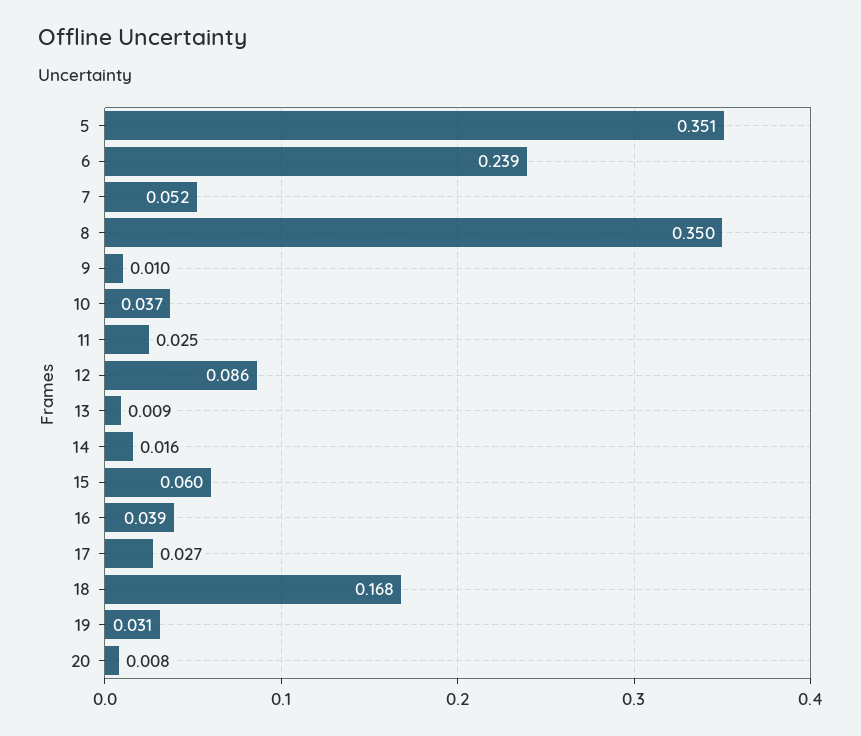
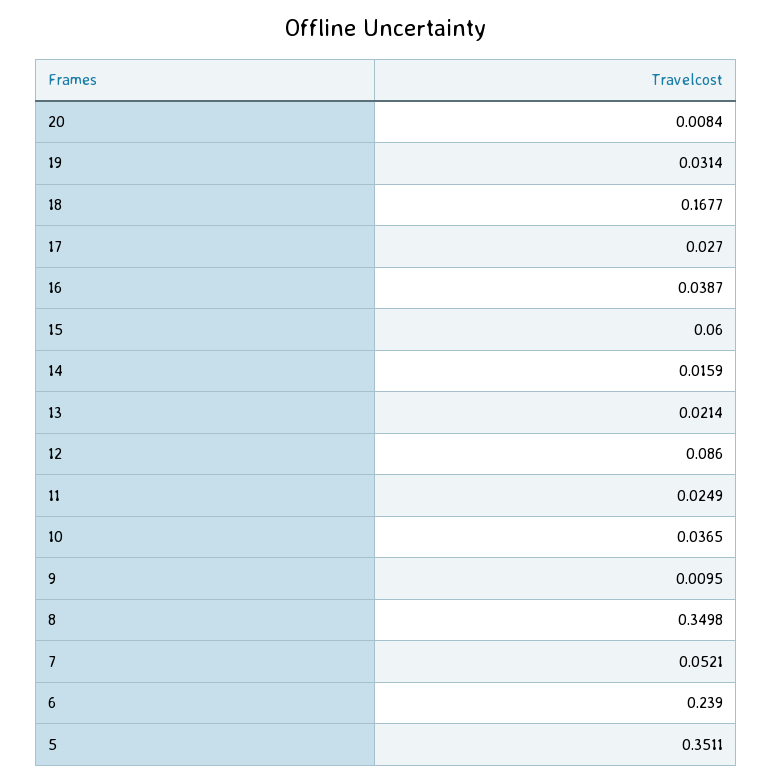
  {
    "5": 0.3511,
    "6": 0.239,
    "7": 0.0521,
    "8": 0.3498,
    "9": 0.0095,
    "10": 0.0365,
    "11": 0.0249,
    "12": 0.086,
-   "13": 0.009,
+   "13": 0.0214,
    "14": 0.0159,
    "15": 0.06,
    "16": 0.0387,
    "17": 0.027,
    "18": 0.1677,
    "19": 0.0314,
    "20": 0.0084
  }

